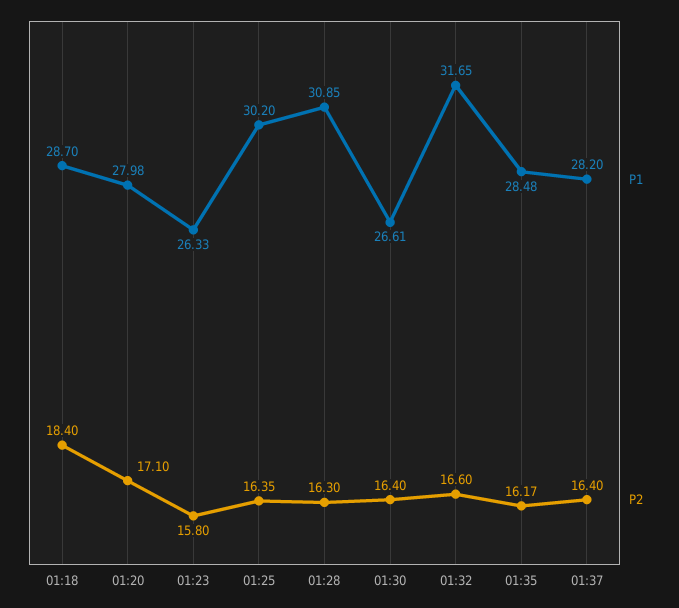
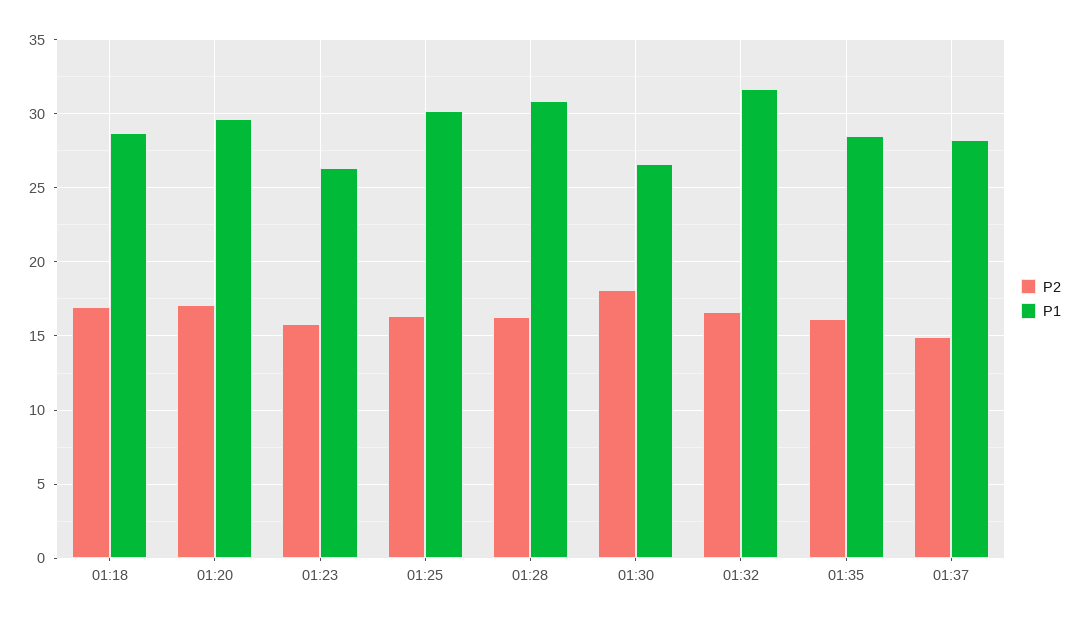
  {
    "P1": {
      "01:18": 28.7,
-     "01:20": 27.98,
+     "01:20": 29.5,
      "01:23": 26.33,
      "01:25": 30.2,
      "01:28": 30.85,
      "01:30": 26.61,
      "01:32": 31.65,
      "01:35": 28.48,
      "01:37": 28.2
    },
    "P2": {
-     "01:18": 18.4,
+     "01:18": 17,
      "01:20": 17.1,
      "01:23": 15.8,
      "01:25": 16.35,
      "01:28": 16.3,
-     "01:30": 16.4,
+     "01:30": 18,
      "01:32": 16.6,
      "01:35": 16.17,
-     "01:37": 16.4
+     "01:37": 15
    }
  }

